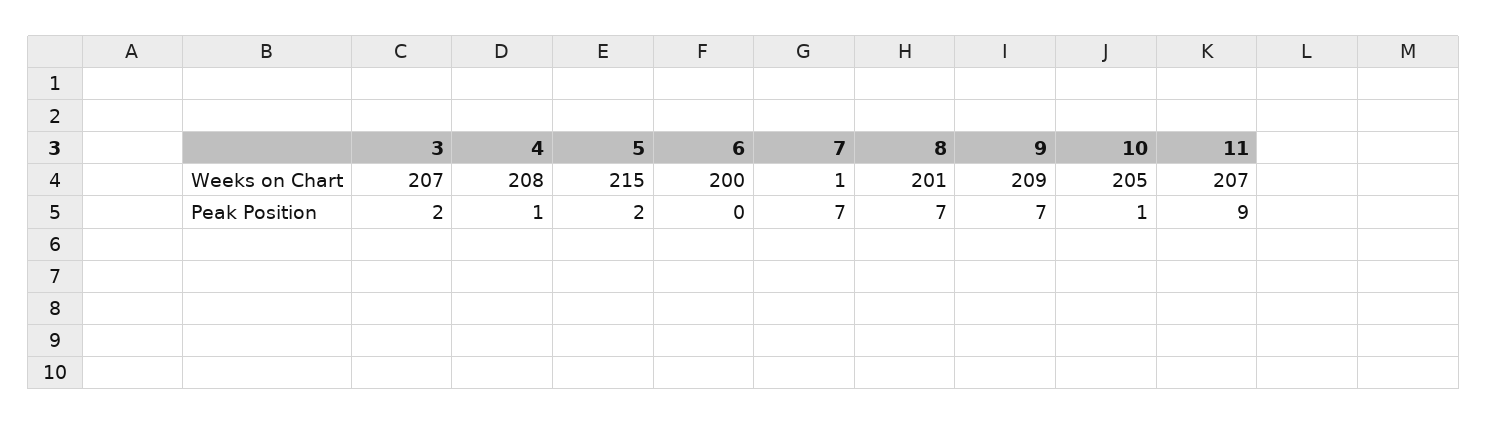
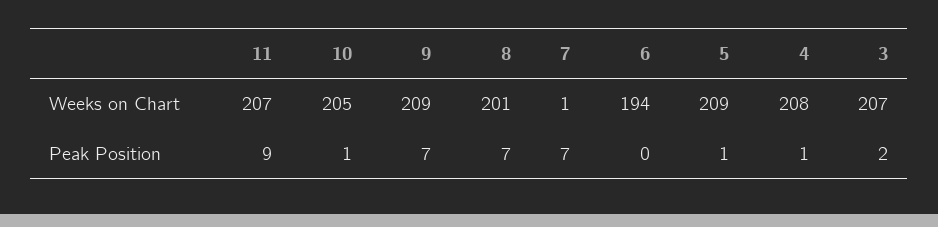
  {
    "3": {
      "Weeks on Chart": 207,
      "Peak Position": 2
    },
    "4": {
      "Weeks on Chart": 208,
      "Peak Position": 1
    },
    "5": {
-     "Weeks on Chart": 215,
+     "Weeks on Chart": 209,
-     "Peak Position": 2
+     "Peak Position": 1
    },
    "6": {
-     "Weeks on Chart": 200,
+     "Weeks on Chart": 194,
      "Peak Position": 0
    },
    "7": {
      "Weeks on Chart": 1,
      "Peak Position": 7
    },
    "8": {
      "Weeks on Chart": 201,
      "Peak Position": 7
    },
    "9": {
      "Weeks on Chart": 209,
      "Peak Position": 7
    },
    "10": {
      "Weeks on Chart": 205,
      "Peak Position": 1
    },
    "11": {
      "Weeks on Chart": 207,
      "Peak Position": 9
    }
  }

